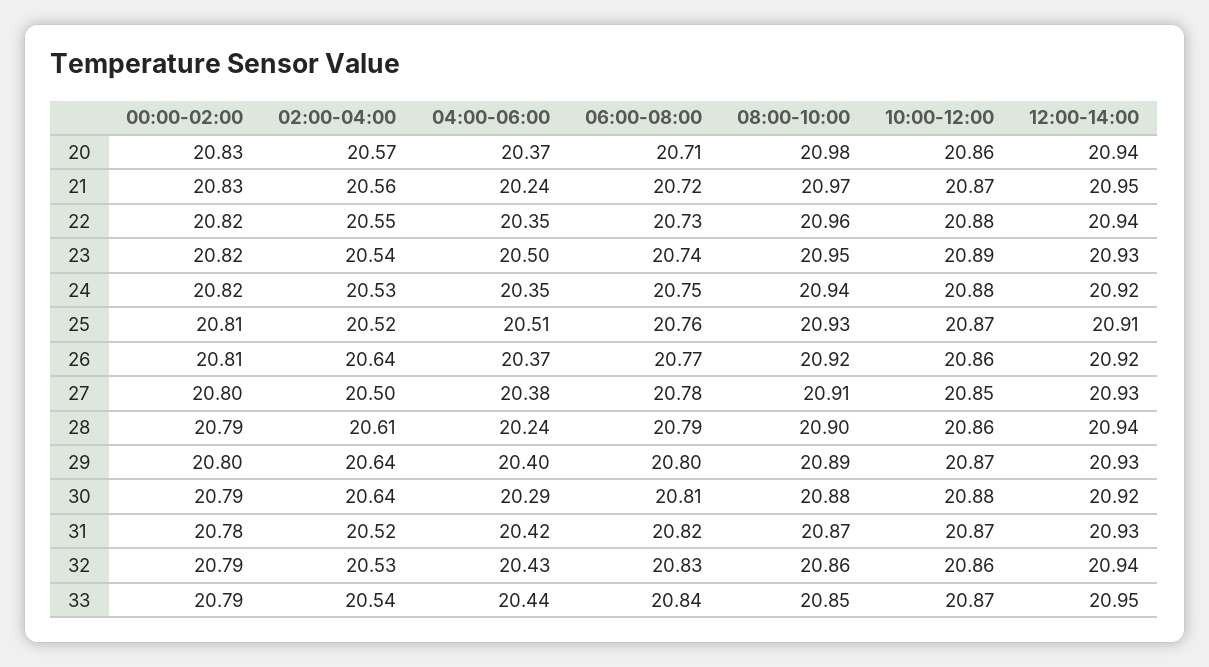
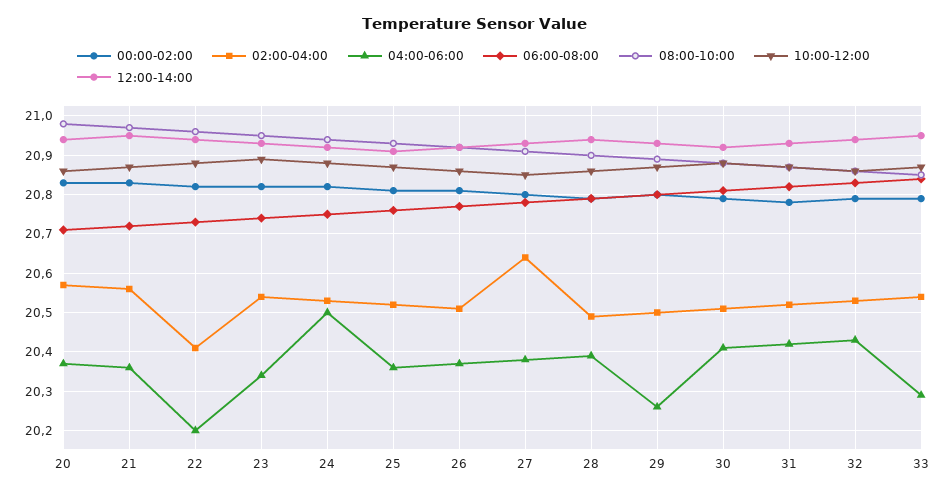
  {
    "00:00-02:00": {
      "20": 20.83,
      "21": 20.83,
      "22": 20.82,
      "23": 20.82,
      "24": 20.82,
      "25": 20.81,
      "26": 20.81,
      "27": 20.8,
      "28": 20.79,
      "29": 20.8,
      "30": 20.79,
      "31": 20.78,
      "32": 20.79,
      "33": 20.79
    },
    "02:00-04:00": {
      "20": 20.57,
      "21": 20.56,
-     "22": 20.55,
+     "22": 20.4,
      "23": 20.54,
      "24": 20.53,
      "25": 20.52,
-     "26": 20.64,
+     "26": 20.5,
-     "27": 20.5,
+     "27": 20.65,
-     "28": 20.61,
+     "28": 20.5,
-     "29": 20.64,
+     "29": 20.5,
-     "30": 20.64,
+     "30": 20.5,
      "31": 20.52,
      "32": 20.53,
      "33": 20.54
    },
    "04:00-06:00": {
      "20": 20.37,
-     "21": 20.24,
+     "21": 20.35,
-     "22": 20.35,
+     "22": 20.2,
-     "23": 20.5,
+     "23": 20.35,
-     "24": 20.35,
+     "24": 20.5,
-     "25": 20.51,
+     "25": 20.35,
      "26": 20.37,
      "27": 20.38,
-     "28": 20.24,
+     "28": 20.4,
-     "29": 20.4,
+     "29": 20.25,
-     "30": 20.29,
+     "30": 20.4,
      "31": 20.42,
      "32": 20.43,
-     "33": 20.44
+     "33": 20.3
    },
    "06:00-08:00": {
      "20": 20.71,
      "21": 20.72,
      "22": 20.73,
      "23": 20.74,
      "24": 20.75,
      "25": 20.76,
      "26": 20.77,
      "27": 20.78,
      "28": 20.79,
      "29": 20.8,
      "30": 20.81,
      "31": 20.82,
      "32": 20.83,
      "33": 20.84
    },
    "08:00-10:00": {
      "20": 20.98,
      "21": 20.97,
      "22": 20.96,
      "23": 20.95,
      "24": 20.94,
      "25": 20.93,
      "26": 20.92,
      "27": 20.91,
      "28": 20.9,
      "29": 20.89,
      "30": 20.88,
      "31": 20.87,
      "32": 20.86,
      "33": 20.85
    },
    "10:00-12:00": {
      "20": 20.86,
      "21": 20.87,
      "22": 20.88,
      "23": 20.89,
      "24": 20.88,
      "25": 20.87,
      "26": 20.86,
      "27": 20.85,
      "28": 20.86,
      "29": 20.87,
      "30": 20.88,
      "31": 20.87,
      "32": 20.86,
      "33": 20.87
    },
    "12:00-14:00": {
      "20": 20.94,
      "21": 20.95,
      "22": 20.94,
      "23": 20.93,
      "24": 20.92,
      "25": 20.91,
      "26": 20.92,
      "27": 20.93,
      "28": 20.94,
      "29": 20.93,
      "30": 20.92,
      "31": 20.93,
      "32": 20.94,
      "33": 20.95
    }
  }

